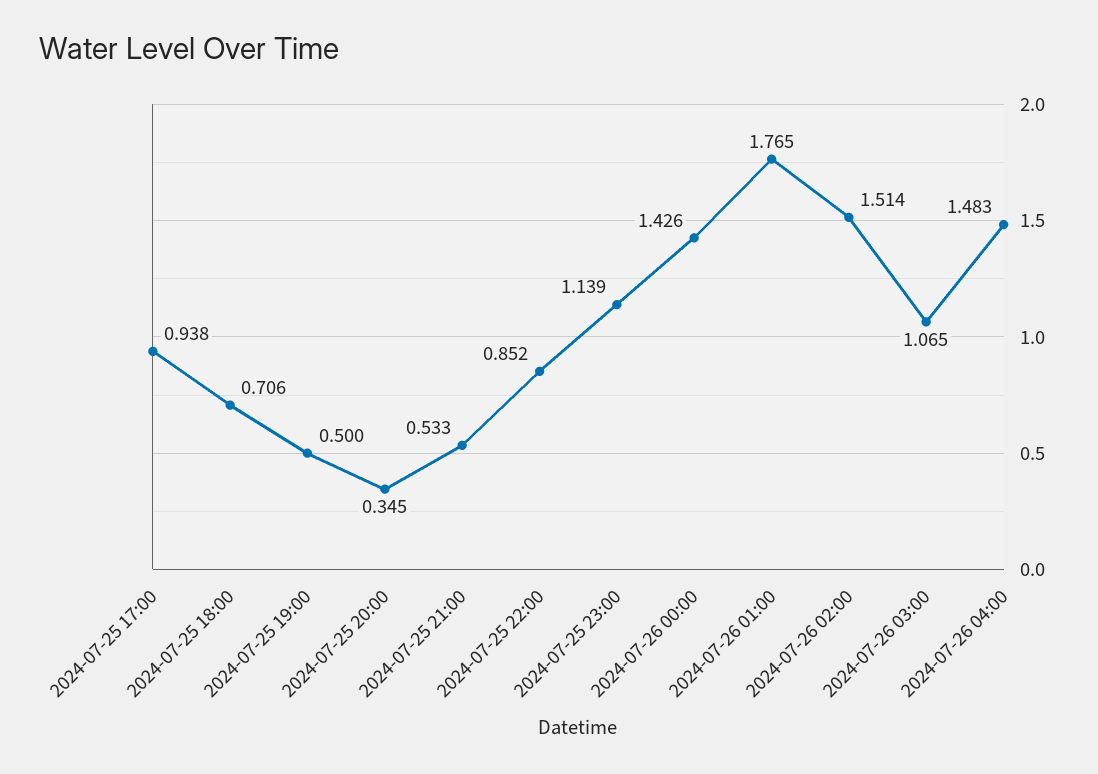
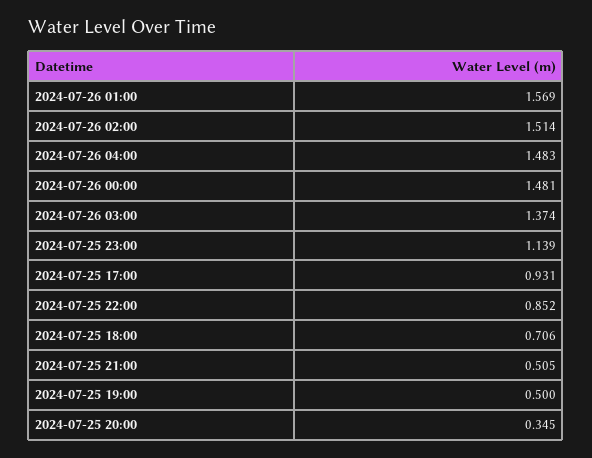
  {
-   "2024-07-25 17:00": 0.938,
+   "2024-07-25 17:00": 0.931,
    "2024-07-25 18:00": 0.706,
    "2024-07-25 19:00": 0.5,
    "2024-07-25 20:00": 0.345,
-   "2024-07-25 21:00": 0.533,
+   "2024-07-25 21:00": 0.505,
    "2024-07-25 22:00": 0.852,
    "2024-07-25 23:00": 1.139,
-   "2024-07-26 00:00": 1.426,
+   "2024-07-26 00:00": 1.481,
-   "2024-07-26 01:00": 1.765,
+   "2024-07-26 01:00": 1.569,
    "2024-07-26 02:00": 1.514,
-   "2024-07-26 03:00": 1.065,
+   "2024-07-26 03:00": 1.374,
    "2024-07-26 04:00": 1.483
  }

